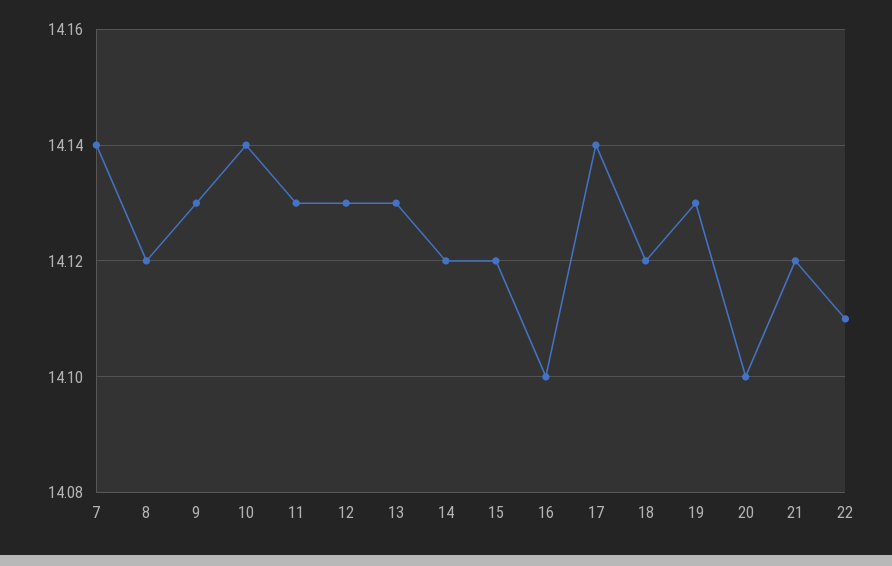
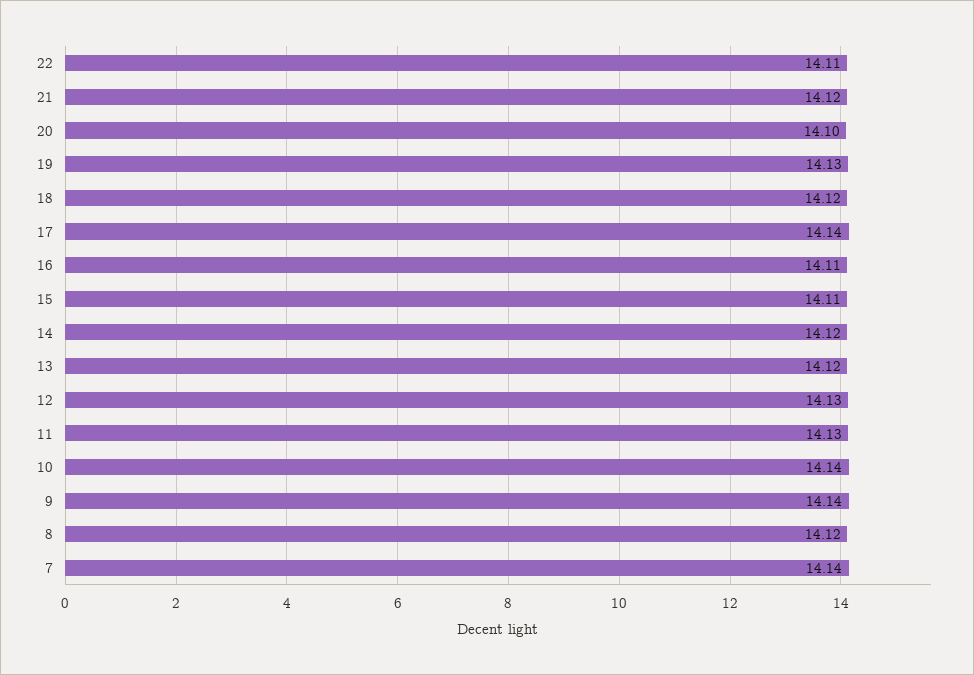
  {
    "7": 14.14,
    "8": 14.12,
-   "9": 14.13,
+   "9": 14.14,
    "10": 14.14,
    "11": 14.13,
    "12": 14.13,
-   "13": 14.13,
+   "13": 14.12,
    "14": 14.12,
-   "15": 14.12,
+   "15": 14.11,
-   "16": 14.1,
+   "16": 14.11,
    "17": 14.14,
    "18": 14.12,
    "19": 14.13,
    "20": 14.1,
    "21": 14.12,
    "22": 14.11
  }

